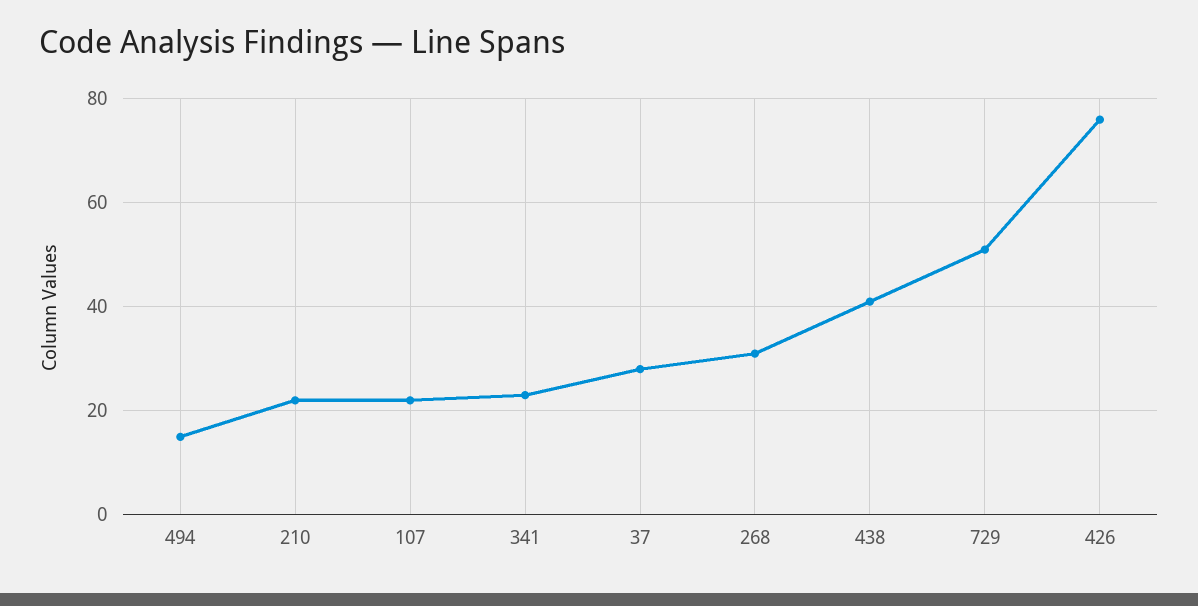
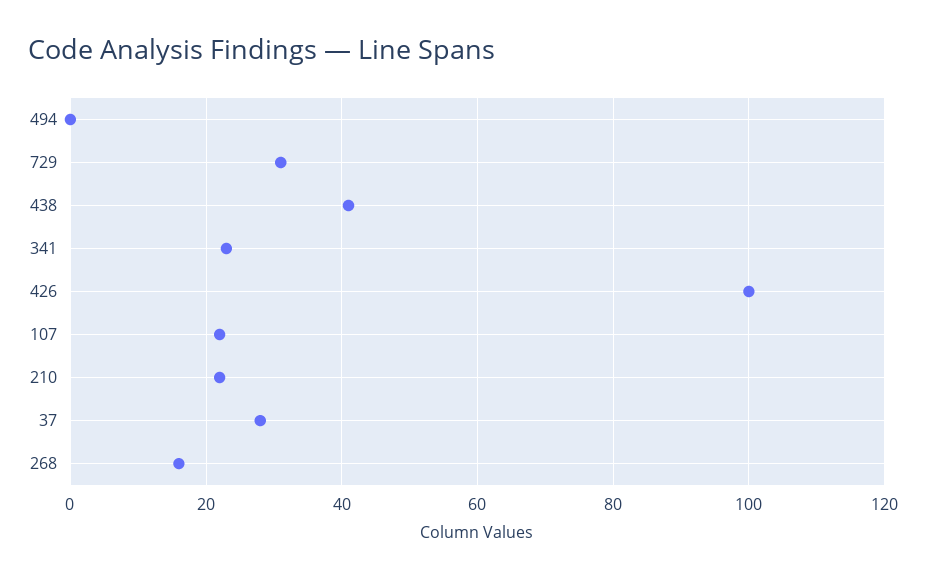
  {
-   "494": 15,
+   "494": 0,
    "210": 20,
    "107": 20,
    "341": 25,
    "37": 30,
-   "268": 30,
+   "268": 15,
    "438": 40,
-   "729": 50,
+   "729": 30,
-   "426": 75
+   "426": 100
  }

